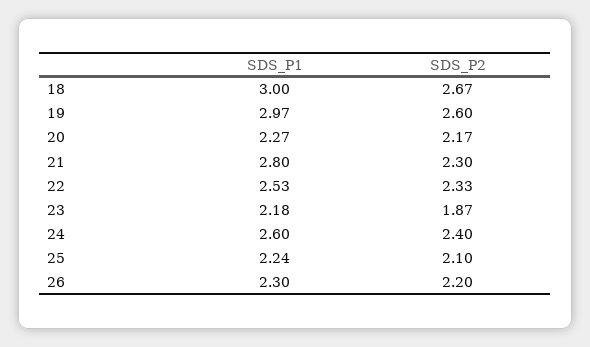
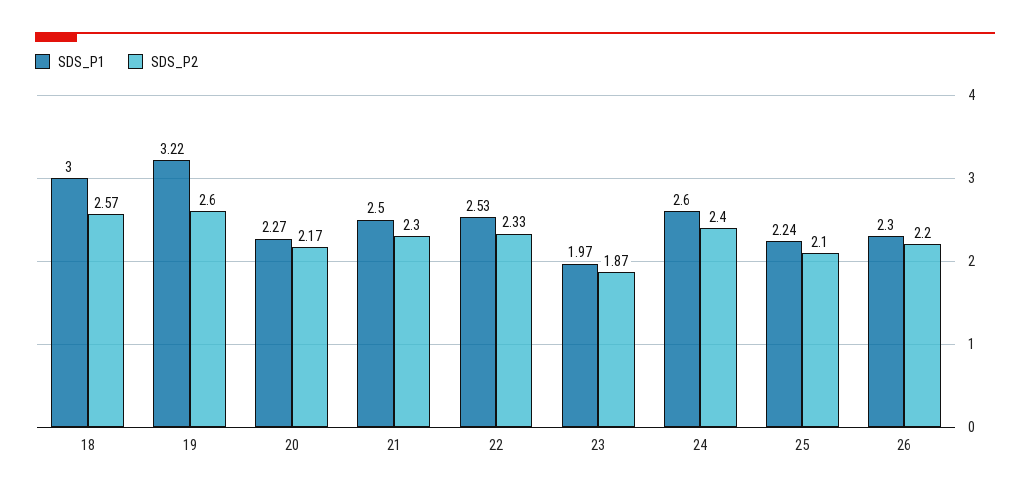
  {
    "SDS_P1": {
      "18": 3,
-     "19": 2.97,
+     "19": 3.22,
      "20": 2.27,
-     "21": 2.8,
+     "21": 2.5,
      "22": 2.53,
-     "23": 2.18,
+     "23": 1.97,
      "24": 2.6,
      "25": 2.24,
      "26": 2.3
    },
    "SDS_P2": {
-     "18": 2.67,
+     "18": 2.57,
      "19": 2.6,
      "20": 2.17,
      "21": 2.3,
      "22": 2.33,
      "23": 1.87,
      "24": 2.4,
      "25": 2.1,
      "26": 2.2
    }
  }

